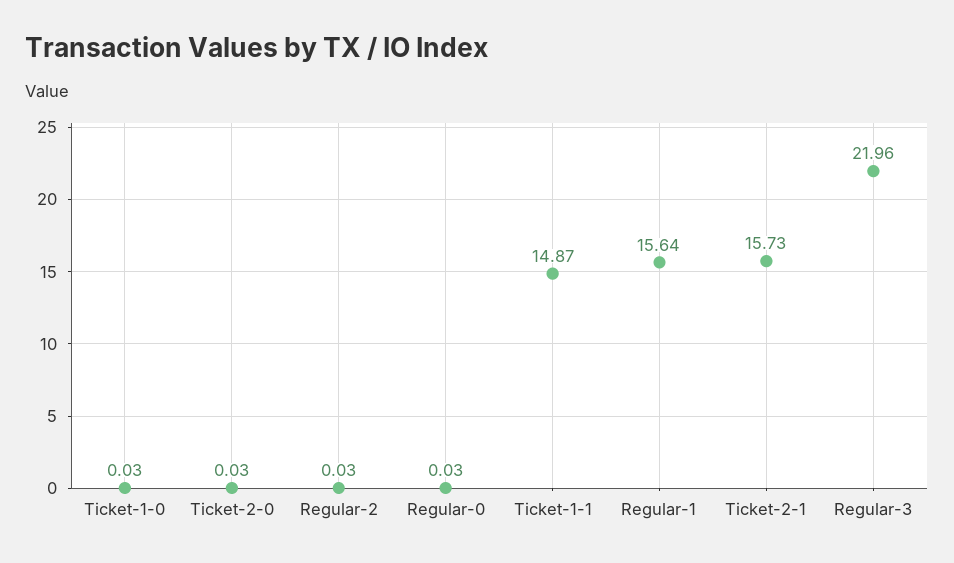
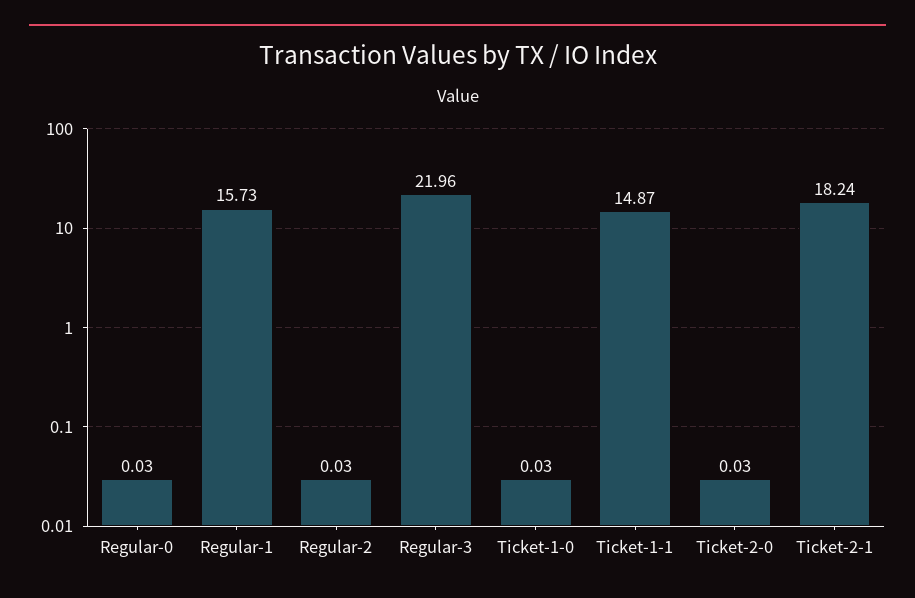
  {
    "Ticket-1-0": 0.03,
    "Ticket-2-0": 0.03,
    "Regular-2": 0.03,
    "Regular-0": 0.03,
    "Ticket-1-1": 14.87,
-   "Regular-1": 15.64,
+   "Regular-1": 15.73,
-   "Ticket-2-1": 15.73,
+   "Ticket-2-1": 18.24,
    "Regular-3": 21.96
  }

